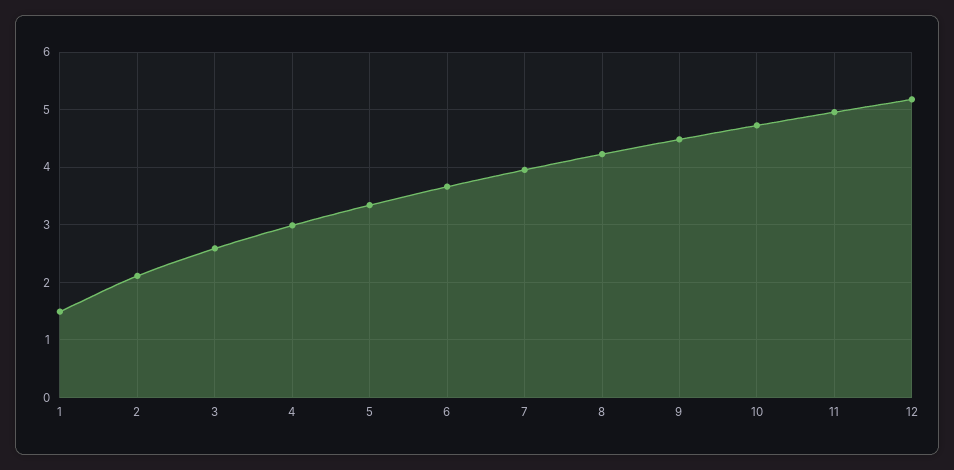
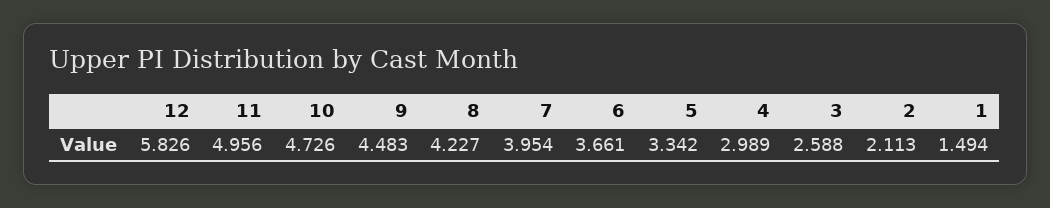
  {
    "1": 1.494,
    "2": 2.113,
    "3": 2.588,
    "4": 2.989,
    "5": 3.342,
    "6": 3.661,
    "7": 3.954,
    "8": 4.227,
    "9": 4.483,
    "10": 4.726,
    "11": 4.956,
-   "12": 5.2
+   "12": 5.826
  }

